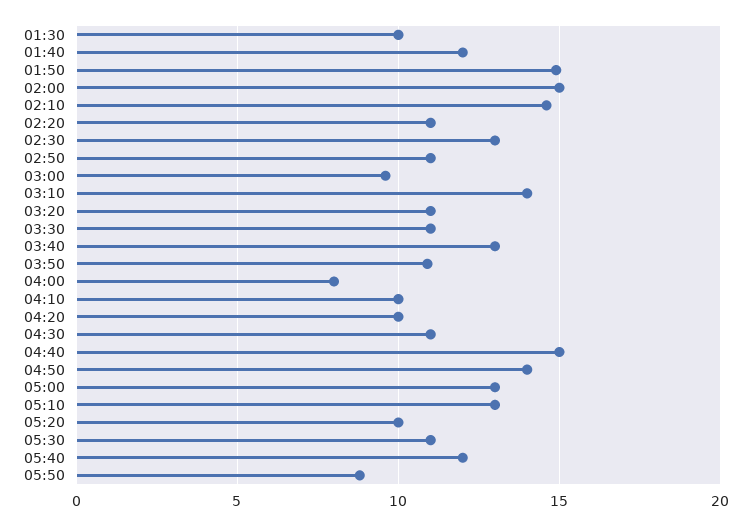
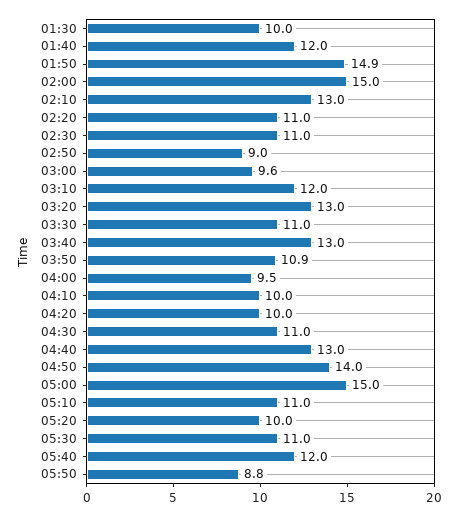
  {
    "01:30": 10,
    "01:40": 12,
    "01:50": 14.9,
    "02:00": 15,
-   "02:10": 14.5,
+   "02:10": 13,
    "02:20": 11,
-   "02:30": 13,
+   "02:30": 11,
-   "02:50": 11,
+   "02:50": 9,
    "03:00": 9.6,
-   "03:10": 14,
+   "03:10": 12,
-   "03:20": 11,
+   "03:20": 13,
    "03:30": 11,
    "03:40": 13,
    "03:50": 10.9,
-   "04:00": 8,
+   "04:00": 9.5,
    "04:10": 10,
    "04:20": 10,
    "04:30": 11,
-   "04:40": 15,
+   "04:40": 13,
    "04:50": 14,
-   "05:00": 13,
+   "05:00": 15,
-   "05:10": 13,
+   "05:10": 11,
    "05:20": 10,
    "05:30": 11,
    "05:40": 12,
    "05:50": 8.8
  }

